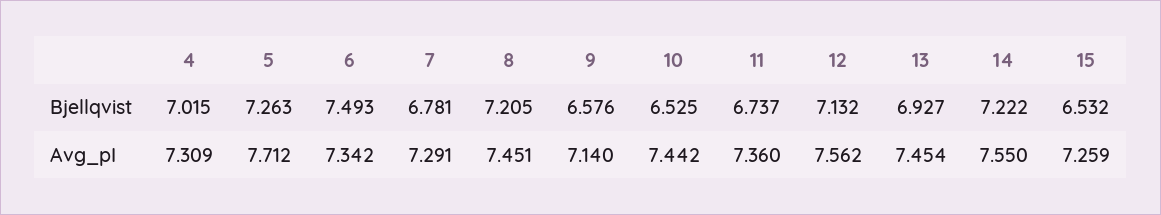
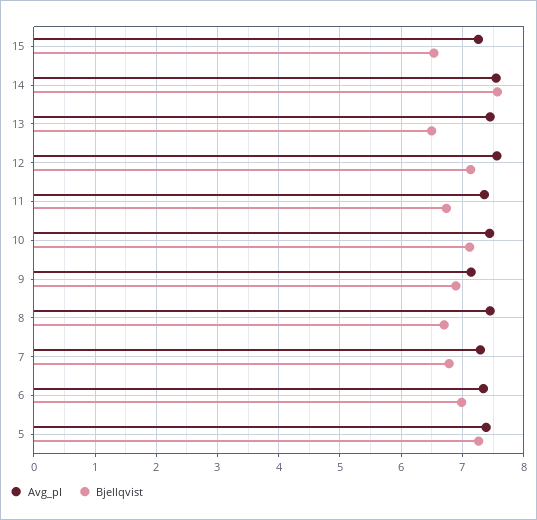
  {
    "Bjellqvist": {
-     "4": 7.015,
      "5": 7.263,
-     "6": 7.493,
+     "6": 7,
      "7": 6.781,
-     "8": 7.205,
+     "8": 6.7,
-     "9": 6.576,
+     "9": 6.9,
-     "10": 6.525,
+     "10": 7.1,
      "11": 6.737,
      "12": 7.132,
-     "13": 6.927,
+     "13": 6.5,
-     "14": 7.222,
+     "14": 7.6,
      "15": 6.532
    },
    "Avg_pI": {
-     "4": 7.309,
-     "5": 7.712,
+     "5": 7.4,
      "6": 7.342,
      "7": 7.291,
      "8": 7.451,
      "9": 7.14,
      "10": 7.442,
      "11": 7.36,
      "12": 7.562,
      "13": 7.454,
      "14": 7.55,
      "15": 7.259
    }
  }

